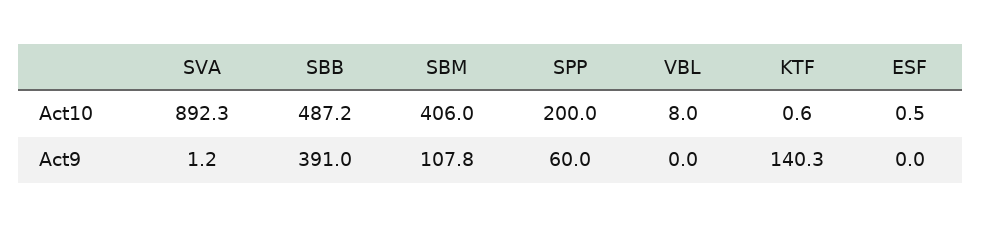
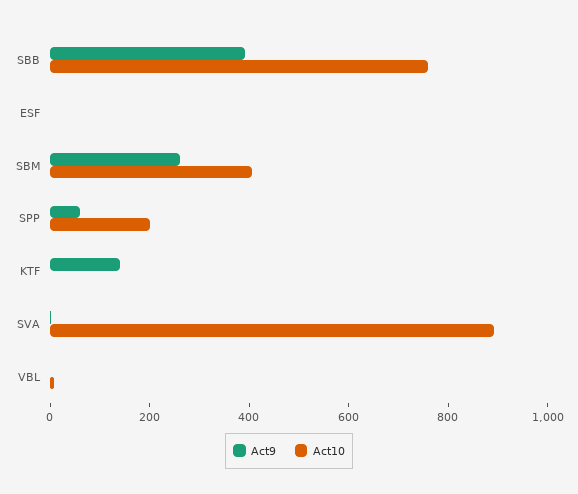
  {
    "Act10": {
      "SVA": 892.3,
-     "SBB": 487.2,
+     "SBB": 750,
      "SBM": 406,
      "SPP": 200,
      "VBL": 8,
      "KTF": 0.6,
      "ESF": 0.5
    },
    "Act9": {
      "SVA": 1.2,
      "SBB": 391,
-     "SBM": 107.8,
+     "SBM": 250,
      "SPP": 60,
      "VBL": 0,
      "KTF": 140.3,
      "ESF": 0
    }
  }

